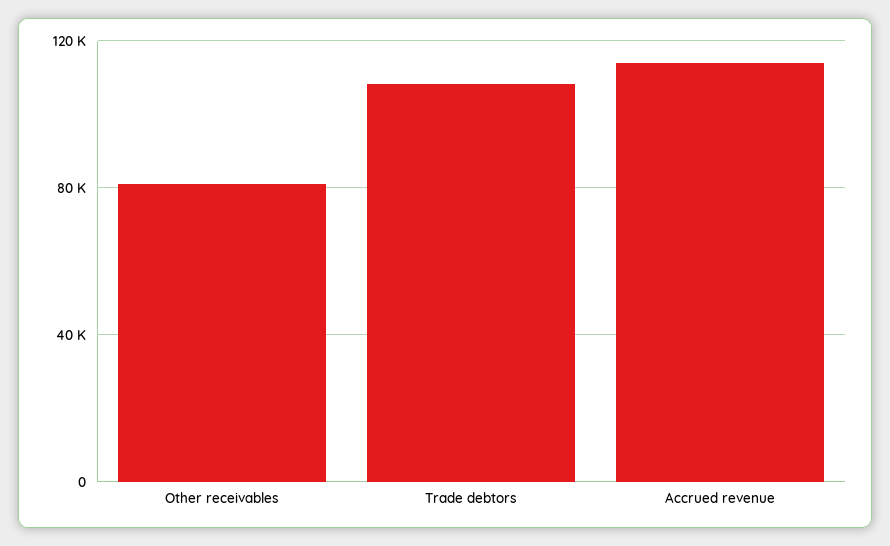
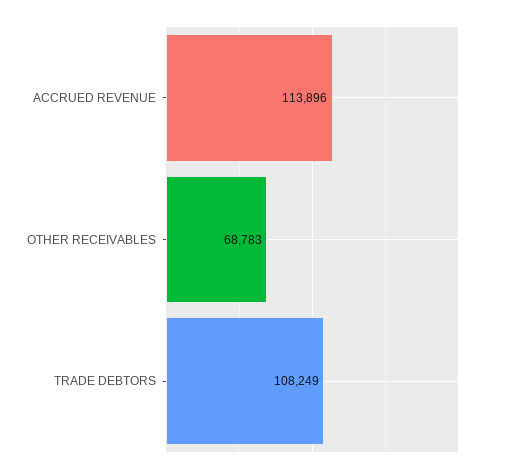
  {
-   "Other receivables": 80000,
+   "Other receivables": 68783,
    "Trade debtors": 108249,
    "Accrued revenue": 113896
  }

